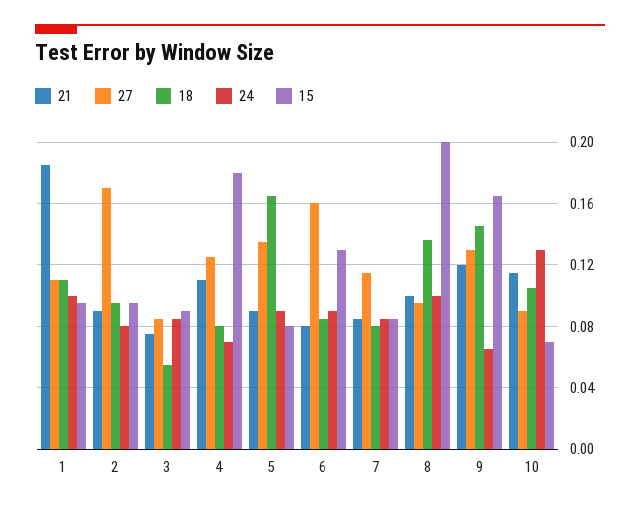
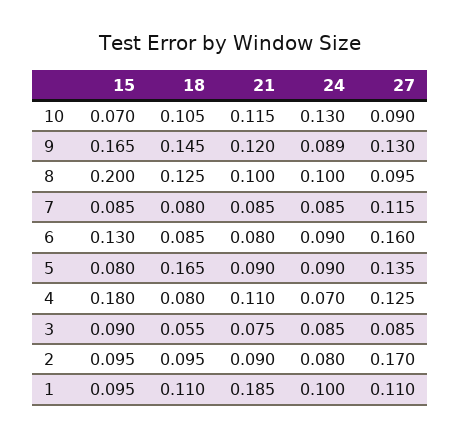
  {
    "21": {
      "1": 0.185,
      "2": 0.09,
      "3": 0.075,
      "4": 0.11,
      "5": 0.09,
      "6": 0.08,
      "7": 0.085,
      "8": 0.1,
      "9": 0.12,
      "10": 0.115
    },
    "27": {
      "1": 0.11,
      "2": 0.17,
      "3": 0.085,
      "4": 0.125,
      "5": 0.135,
      "6": 0.16,
      "7": 0.115,
      "8": 0.095,
      "9": 0.13,
      "10": 0.09
    },
    "18": {
      "1": 0.11,
      "2": 0.095,
      "3": 0.055,
      "4": 0.08,
      "5": 0.165,
      "6": 0.085,
      "7": 0.08,
-     "8": 0.135,
+     "8": 0.125,
      "9": 0.145,
      "10": 0.105
    },
    "24": {
      "1": 0.1,
      "2": 0.08,
      "3": 0.085,
      "4": 0.07,
      "5": 0.09,
      "6": 0.09,
      "7": 0.085,
      "8": 0.1,
-     "9": 0.065,
+     "9": 0.089,
      "10": 0.13
    },
    "15": {
      "1": 0.095,
      "2": 0.095,
      "3": 0.09,
      "4": 0.18,
      "5": 0.08,
      "6": 0.13,
      "7": 0.085,
      "8": 0.2,
      "9": 0.165,
      "10": 0.07
    }
  }

